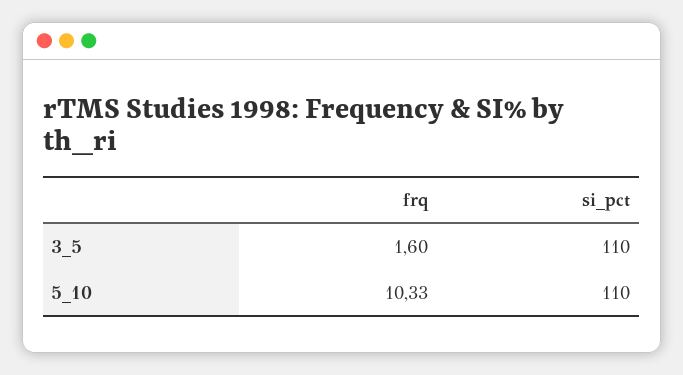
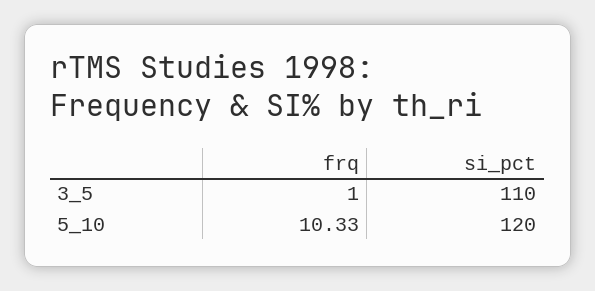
  {
    "frq": {
-     "3_5": 1.6,
+     "3_5": 1,
      "5_10": 10.33
    },
    "si_pct": {
      "3_5": 110,
-     "5_10": 110
+     "5_10": 120
    }
  }

